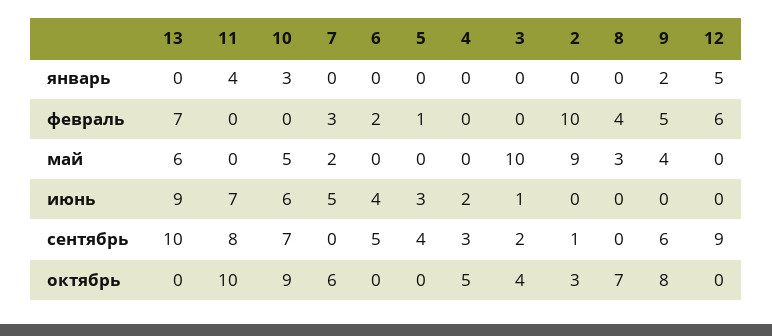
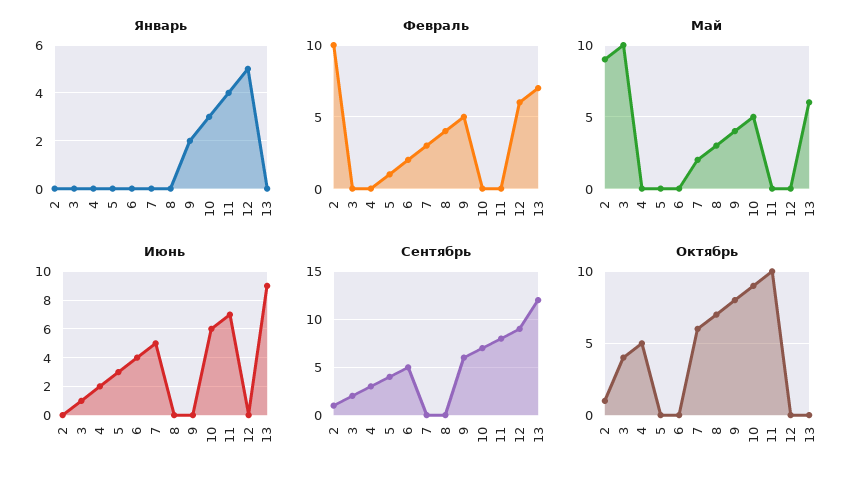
  {
    "январь": {
      "13": 0,
      "11": 4,
      "10": 3,
      "7": 0,
      "6": 0,
      "5": 0,
      "4": 0,
      "3": 0,
      "2": 0,
      "8": 0,
      "9": 2,
      "12": 5
    },
    "февраль": {
      "13": 7,
      "11": 0,
      "10": 0,
      "7": 3,
      "6": 2,
      "5": 1,
      "4": 0,
      "3": 0,
      "2": 10,
      "8": 4,
      "9": 5,
      "12": 6
    },
    "май": {
      "13": 6,
      "11": 0,
      "10": 5,
      "7": 2,
      "6": 0,
      "5": 0,
      "4": 0,
      "3": 10,
      "2": 9,
      "8": 3,
      "9": 4,
      "12": 0
    },
    "июнь": {
      "13": 9,
      "11": 7,
      "10": 6,
      "7": 5,
      "6": 4,
      "5": 3,
      "4": 2,
      "3": 1,
      "2": 0,
      "8": 0,
      "9": 0,
      "12": 0
    },
    "сентябрь": {
-     "13": 10,
+     "13": 12,
      "11": 8,
      "10": 7,
      "7": 0,
      "6": 5,
      "5": 4,
      "4": 3,
      "3": 2,
      "2": 1,
      "8": 0,
      "9": 6,
      "12": 9
    },
    "октябрь": {
      "13": 0,
      "11": 10,
      "10": 9,
      "7": 6,
      "6": 0,
      "5": 0,
      "4": 5,
      "3": 4,
-     "2": 3,
+     "2": 1,
      "8": 7,
      "9": 8,
      "12": 0
    }
  }

